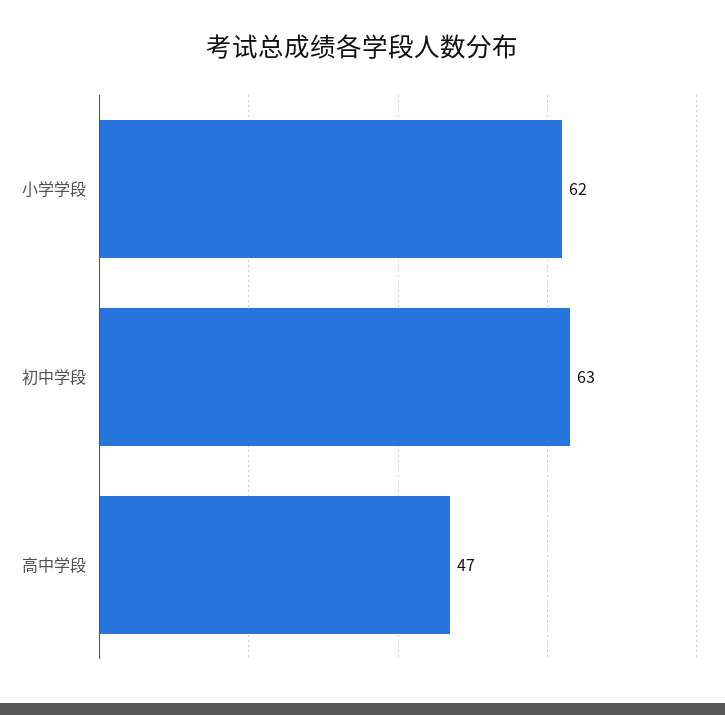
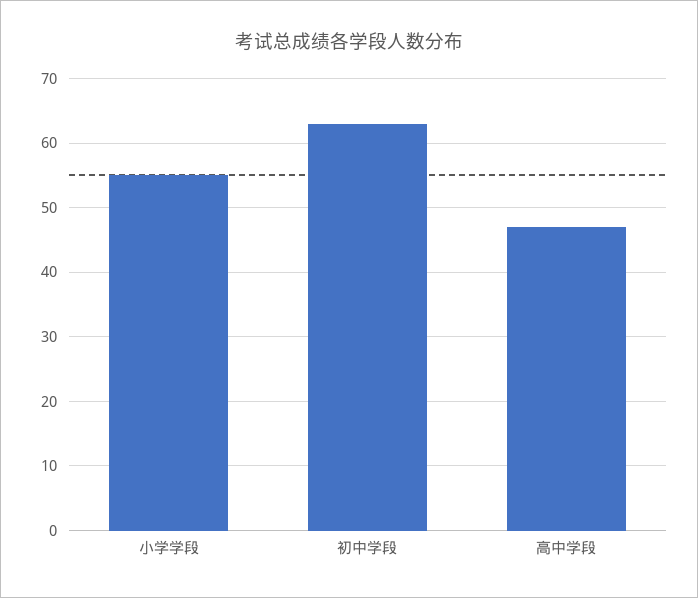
  {
-   "小学学段": 62,
+   "小学学段": 55,
    "初中学段": 63,
    "高中学段": 47
  }

